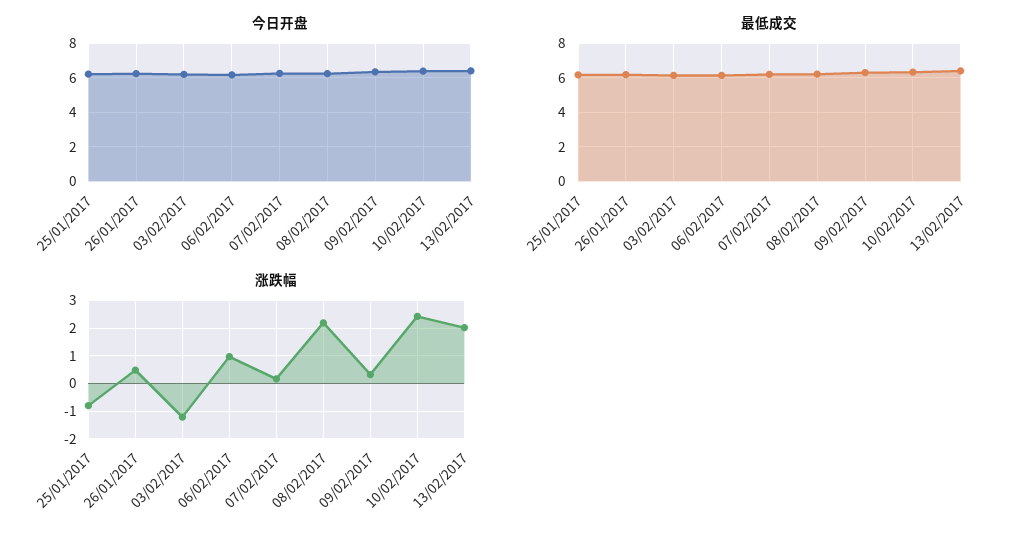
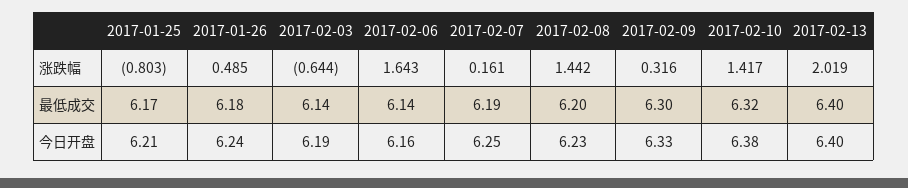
  {
    "今日开盘": {
      "25/01/2017": 6.21,
      "26/01/2017": 6.24,
      "03/02/2017": 6.19,
      "06/02/2017": 6.16,
      "07/02/2017": 6.25,
      "08/02/2017": 6.23,
      "09/02/2017": 6.33,
      "10/02/2017": 6.38,
      "13/02/2017": 6.4
    },
    "最低成交": {
      "25/01/2017": 6.17,
      "26/01/2017": 6.18,
      "03/02/2017": 6.14,
      "06/02/2017": 6.14,
      "07/02/2017": 6.19,
      "08/02/2017": 6.2,
      "09/02/2017": 6.3,
      "10/02/2017": 6.32,
      "13/02/2017": 6.4
    },
    "涨跌幅": {
      "25/01/2017": -0.803,
      "26/01/2017": 0.485,
-     "03/02/2017": -1.25,
+     "03/02/2017": -0.644,
-     "06/02/2017": 1,
+     "06/02/2017": 1.643,
      "07/02/2017": 0.161,
-     "08/02/2017": 2.25,
+     "08/02/2017": 1.442,
      "09/02/2017": 0.316,
-     "10/02/2017": 2.5,
+     "10/02/2017": 1.417,
      "13/02/2017": 2.019
    }
  }

